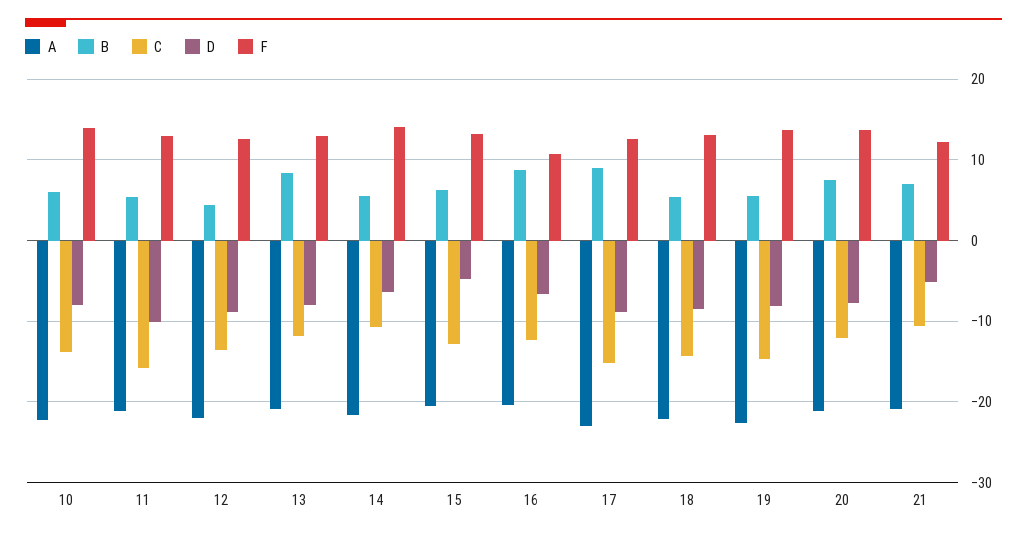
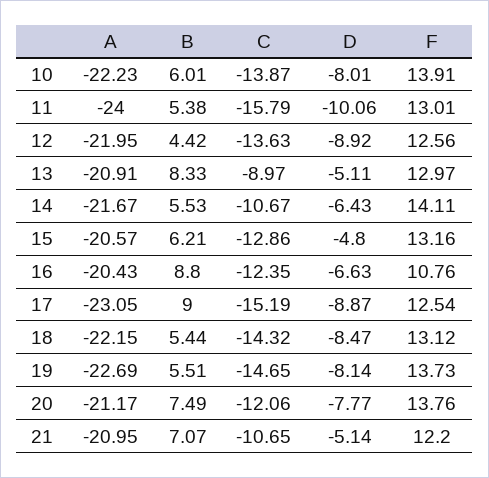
  {
    "A": {
      "10": -22.23,
-     "11": -21,
+     "11": -24,
      "12": -21.95,
      "13": -20.91,
      "14": -21.67,
      "15": -20.57,
      "16": -20.43,
      "17": -23.05,
      "18": -22.15,
      "19": -22.69,
      "20": -21.17,
      "21": -20.95
    },
    "B": {
      "10": 6.01,
      "11": 5.38,
      "12": 4.42,
      "13": 8.33,
      "14": 5.53,
      "15": 6.21,
      "16": 8.8,
      "17": 9,
      "18": 5.44,
      "19": 5.51,
      "20": 7.49,
      "21": 7.07
    },
    "C": {
      "10": -13.87,
      "11": -15.79,
      "12": -13.63,
-     "13": -12,
+     "13": -8.97,
      "14": -10.67,
      "15": -12.86,
      "16": -12.35,
      "17": -15.19,
      "18": -14.32,
      "19": -14.65,
      "20": -12.06,
      "21": -10.65
    },
    "D": {
      "10": -8.01,
      "11": -10.06,
      "12": -8.92,
-     "13": -8,
+     "13": -5.11,
      "14": -6.43,
      "15": -4.8,
      "16": -6.63,
      "17": -8.87,
      "18": -8.47,
      "19": -8.14,
      "20": -7.77,
      "21": -5.14
    },
    "F": {
      "10": 13.91,
      "11": 13.01,
      "12": 12.56,
      "13": 12.97,
      "14": 14.11,
      "15": 13.16,
      "16": 10.76,
      "17": 12.54,
      "18": 13.12,
      "19": 13.73,
      "20": 13.76,
      "21": 12.2
    }
  }

